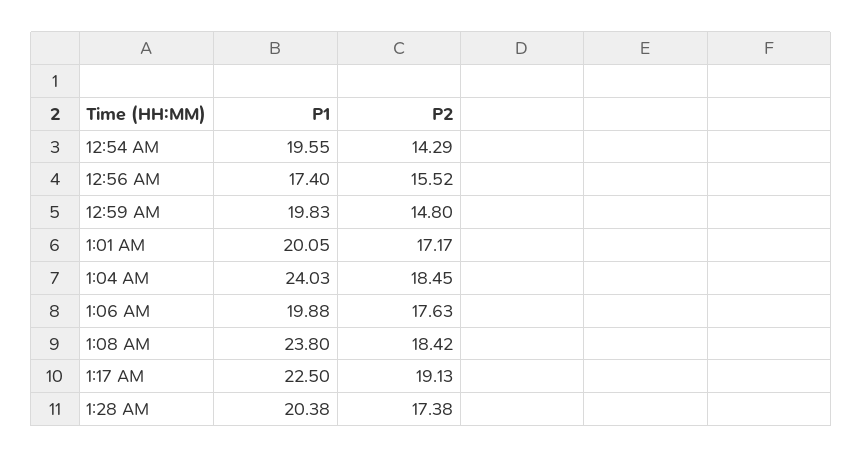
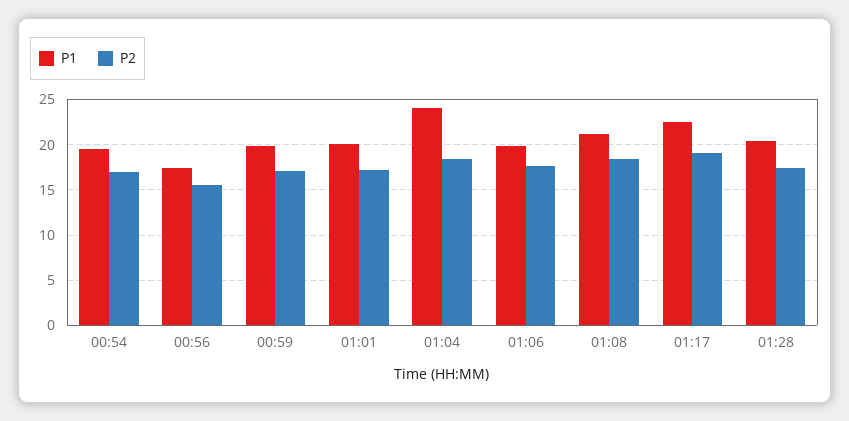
  {
    "P1": {
      "12:54 AM": 19.55,
      "12:56 AM": 17.4,
      "12:59 AM": 19.83,
      "1:01 AM": 20.05,
      "1:04 AM": 24.03,
      "1:06 AM": 19.88,
-     "1:08 AM": 23.8,
+     "1:08 AM": 21,
      "1:17 AM": 22.5,
      "1:28 AM": 20.38
    },
    "P2": {
-     "12:54 AM": 14.29,
+     "12:54 AM": 17,
      "12:56 AM": 15.52,
-     "12:59 AM": 14.8,
+     "12:59 AM": 17,
      "1:01 AM": 17.17,
      "1:04 AM": 18.45,
      "1:06 AM": 17.63,
      "1:08 AM": 18.42,
      "1:17 AM": 19.13,
      "1:28 AM": 17.38
    }
  }

